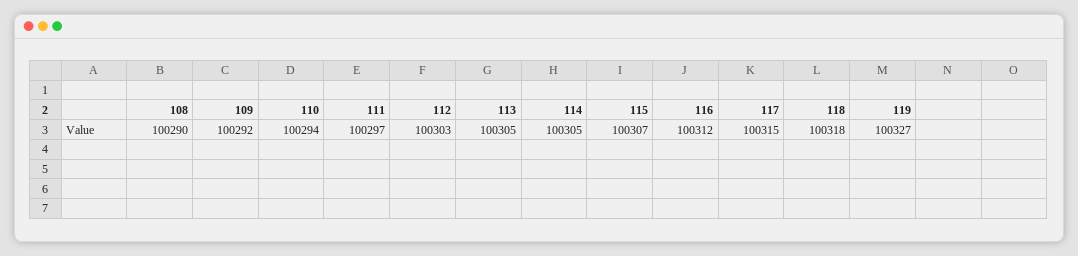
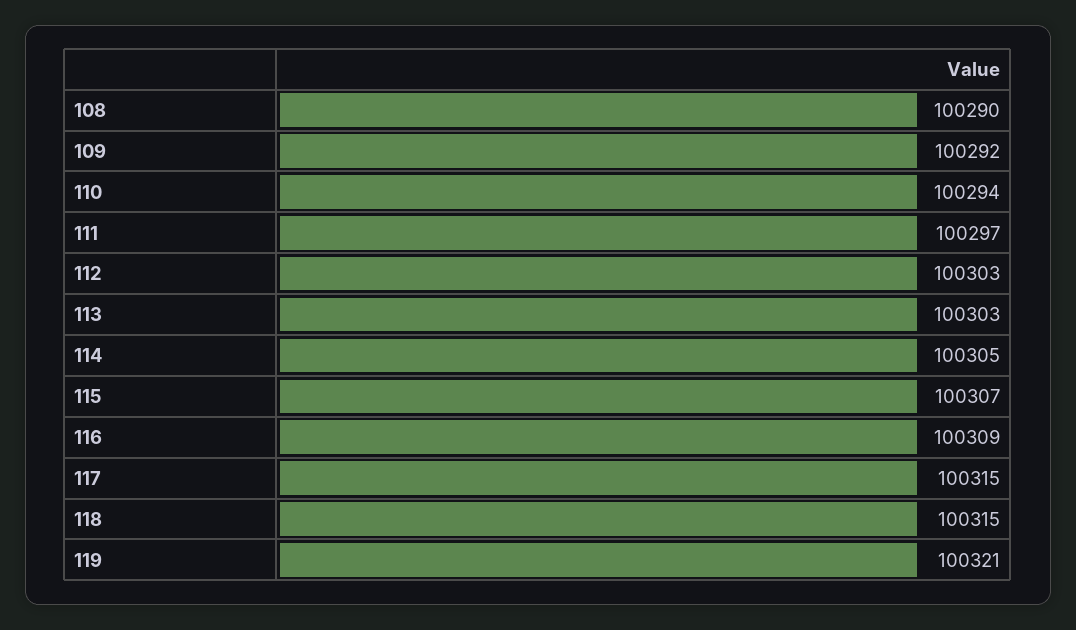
  {
    "108": 100290,
    "109": 100292,
    "110": 100294,
    "111": 100297,
    "112": 100303,
-   "113": 100305,
+   "113": 100303,
    "114": 100305,
    "115": 100307,
-   "116": 100312,
+   "116": 100309,
    "117": 100315,
-   "118": 100318,
+   "118": 100315,
-   "119": 100327
+   "119": 100321
  }

